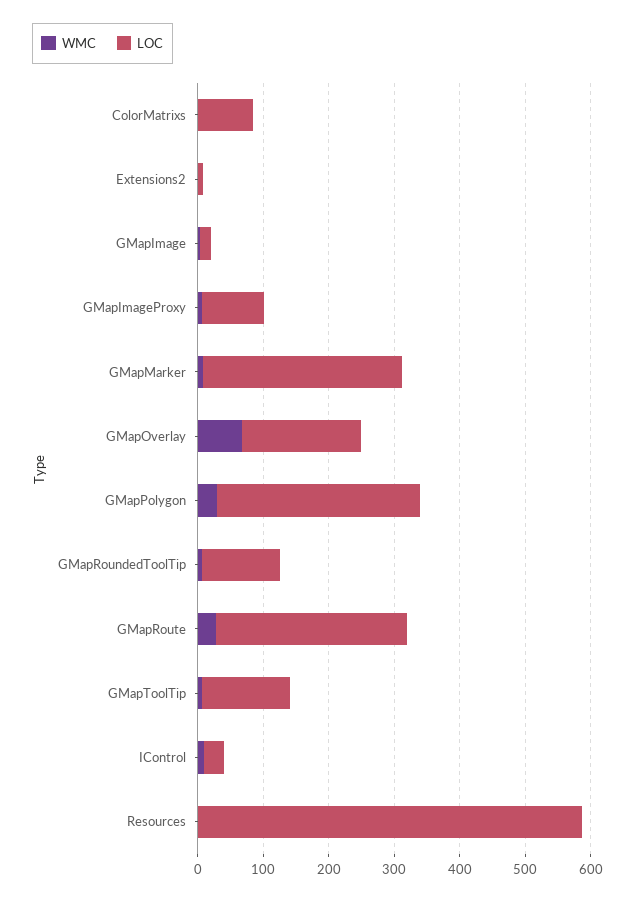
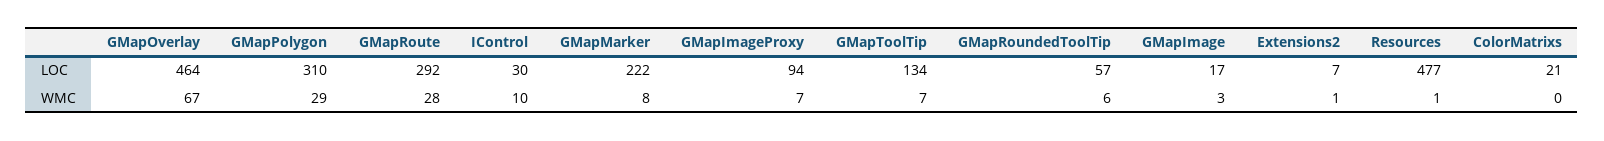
  {
    "WMC": {
      "ColorMatrixs": 0,
      "Extensions2": 1,
      "GMapImage": 3,
      "GMapImageProxy": 7,
      "GMapMarker": 8,
      "GMapOverlay": 67,
      "GMapPolygon": 29,
      "GMapRoundedToolTip": 6,
      "GMapRoute": 28,
      "GMapToolTip": 7,
      "IControl": 10,
      "Resources": 1
    },
    "LOC": {
-     "ColorMatrixs": 80,
+     "ColorMatrixs": 21,
      "Extensions2": 7,
      "GMapImage": 17,
      "GMapImageProxy": 94,
-     "GMapMarker": 300,
+     "GMapMarker": 222,
-     "GMapOverlay": 180,
+     "GMapOverlay": 464,
      "GMapPolygon": 310,
-     "GMapRoundedToolTip": 120,
+     "GMapRoundedToolTip": 57,
      "GMapRoute": 292,
      "GMapToolTip": 134,
      "IControl": 30,
-     "Resources": 580
+     "Resources": 477
    }
  }

